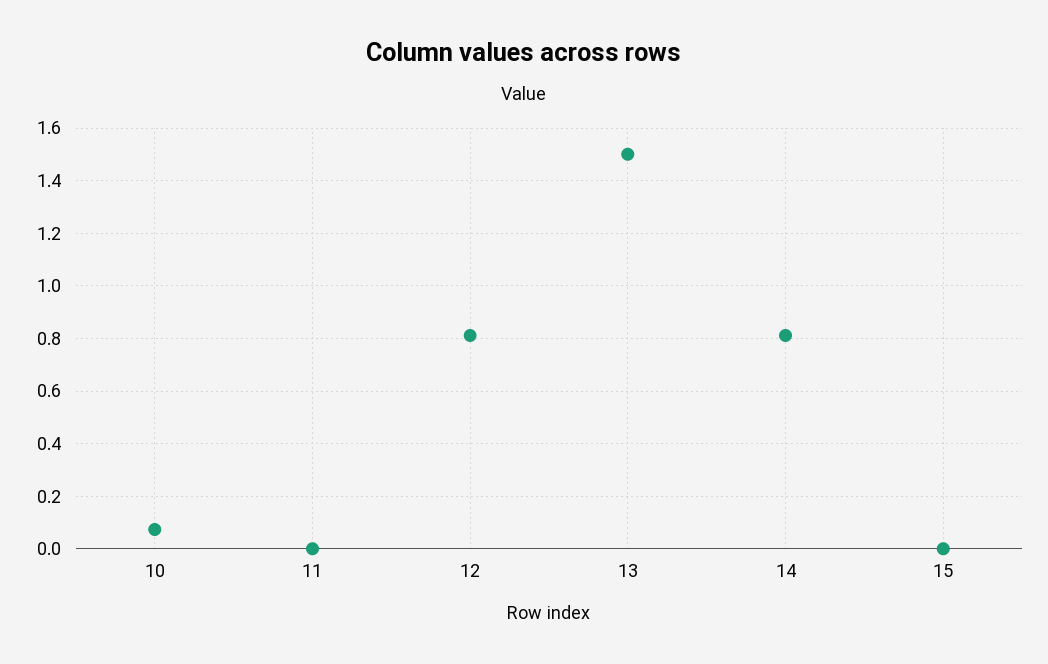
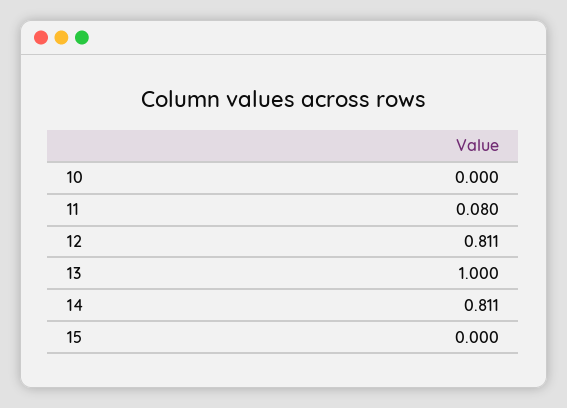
  {
-   "10": 0.075,
+   "10": 0,
-   "11": 0,
+   "11": 0.08,
    "12": 0.811,
-   "13": 1.5,
+   "13": 1,
    "14": 0.811,
    "15": 0
  }

